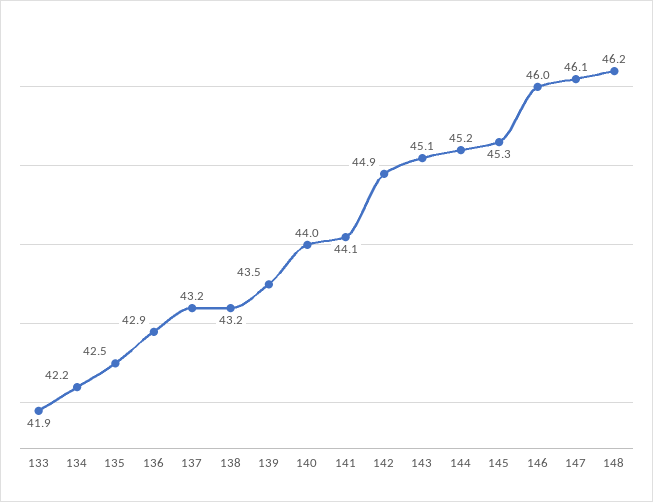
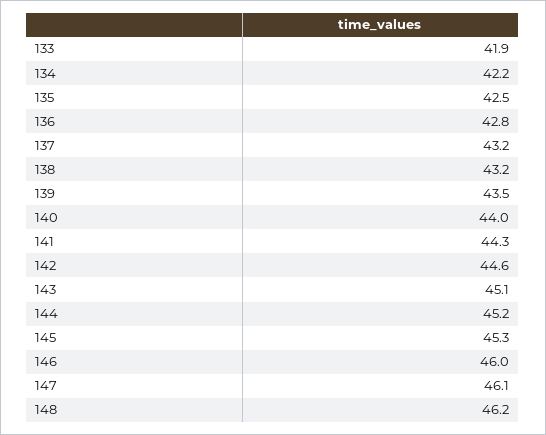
  {
    "133": 41.9,
    "134": 42.2,
    "135": 42.5,
-   "136": 42.9,
+   "136": 42.8,
    "137": 43.2,
    "138": 43.2,
    "139": 43.5,
    "140": 44,
-   "141": 44.1,
+   "141": 44.3,
-   "142": 44.9,
+   "142": 44.6,
    "143": 45.1,
    "144": 45.2,
    "145": 45.3,
    "146": 46,
    "147": 46.1,
    "148": 46.2
  }

